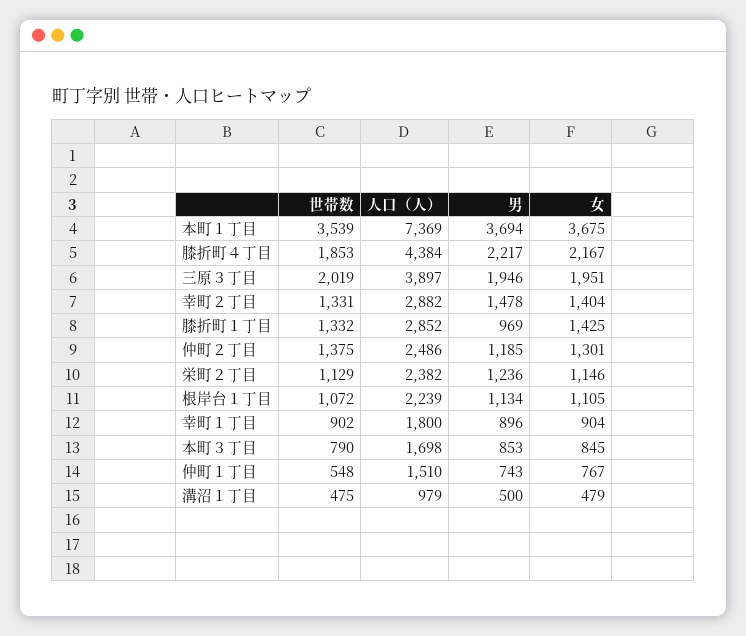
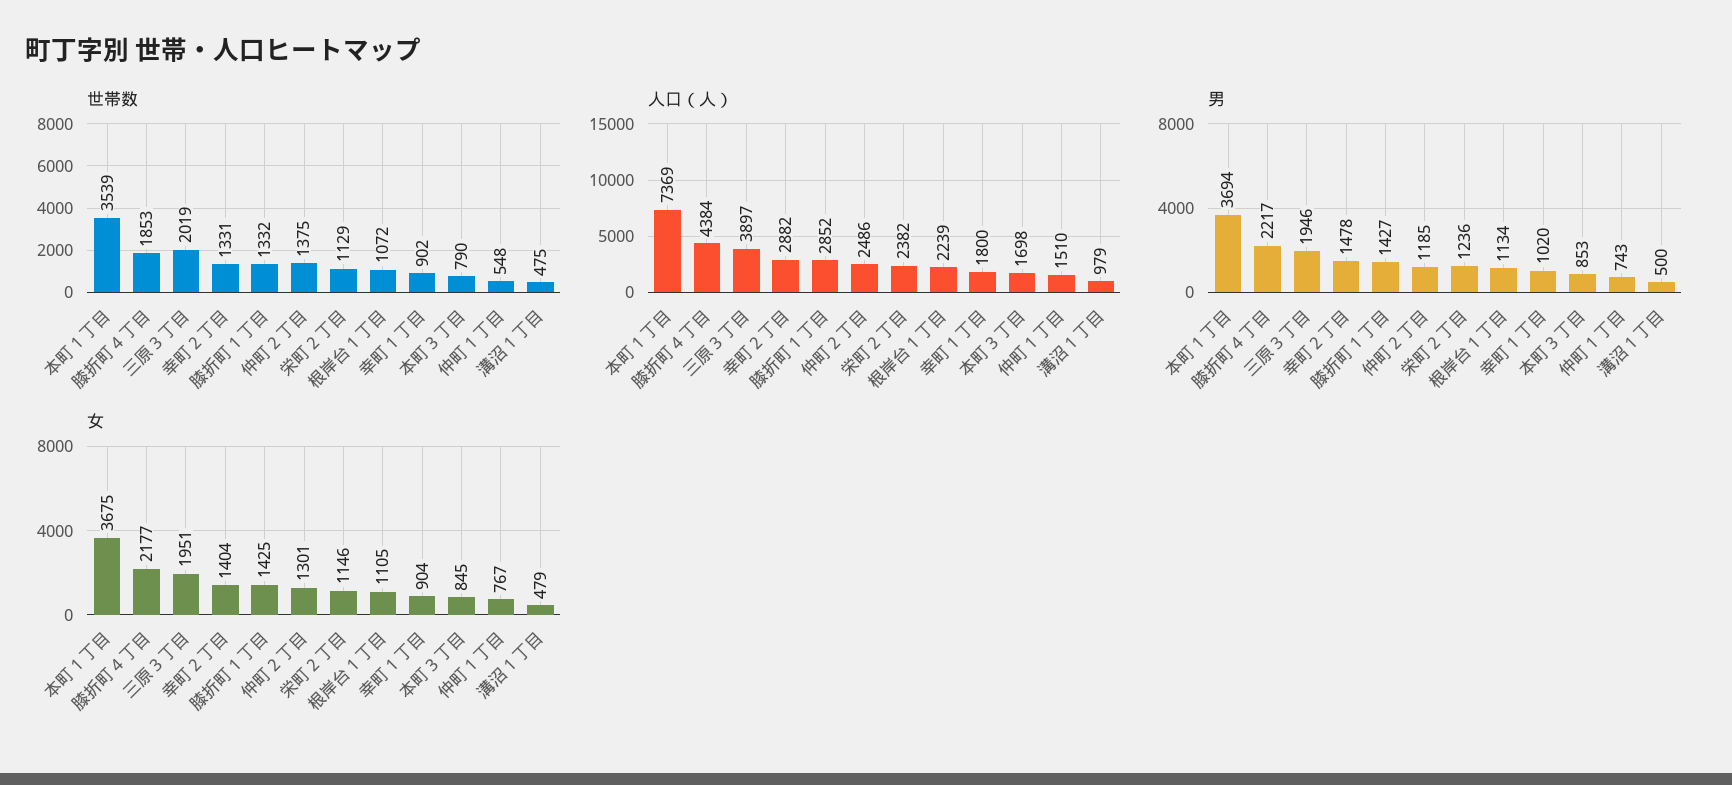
  {
    "世帯数": {
      "本町１丁目": 3539,
      "膝折町４丁目": 1853,
      "三原３丁目": 2019,
      "幸町２丁目": 1331,
      "膝折町１丁目": 1332,
      "仲町２丁目": 1375,
      "栄町２丁目": 1129,
      "根岸台１丁目": 1072,
      "幸町１丁目": 902,
      "本町３丁目": 790,
      "仲町１丁目": 548,
      "溝沼１丁目": 475
    },
    "人口（人）": {
      "本町１丁目": 7369,
      "膝折町４丁目": 4384,
      "三原３丁目": 3897,
      "幸町２丁目": 2882,
      "膝折町１丁目": 2852,
      "仲町２丁目": 2486,
      "栄町２丁目": 2382,
      "根岸台１丁目": 2239,
      "幸町１丁目": 1800,
      "本町３丁目": 1698,
      "仲町１丁目": 1510,
      "溝沼１丁目": 979
    },
    "男": {
      "本町１丁目": 3694,
      "膝折町４丁目": 2217,
      "三原３丁目": 1946,
      "幸町２丁目": 1478,
-     "膝折町１丁目": 969,
+     "膝折町１丁目": 1427,
      "仲町２丁目": 1185,
      "栄町２丁目": 1236,
      "根岸台１丁目": 1134,
-     "幸町１丁目": 896,
+     "幸町１丁目": 1020,
      "本町３丁目": 853,
      "仲町１丁目": 743,
      "溝沼１丁目": 500
    },
    "女": {
      "本町１丁目": 3675,
-     "膝折町４丁目": 2167,
+     "膝折町４丁目": 2177,
      "三原３丁目": 1951,
      "幸町２丁目": 1404,
      "膝折町１丁目": 1425,
      "仲町２丁目": 1301,
      "栄町２丁目": 1146,
      "根岸台１丁目": 1105,
      "幸町１丁目": 904,
      "本町３丁目": 845,
      "仲町１丁目": 767,
      "溝沼１丁目": 479
    }
  }

